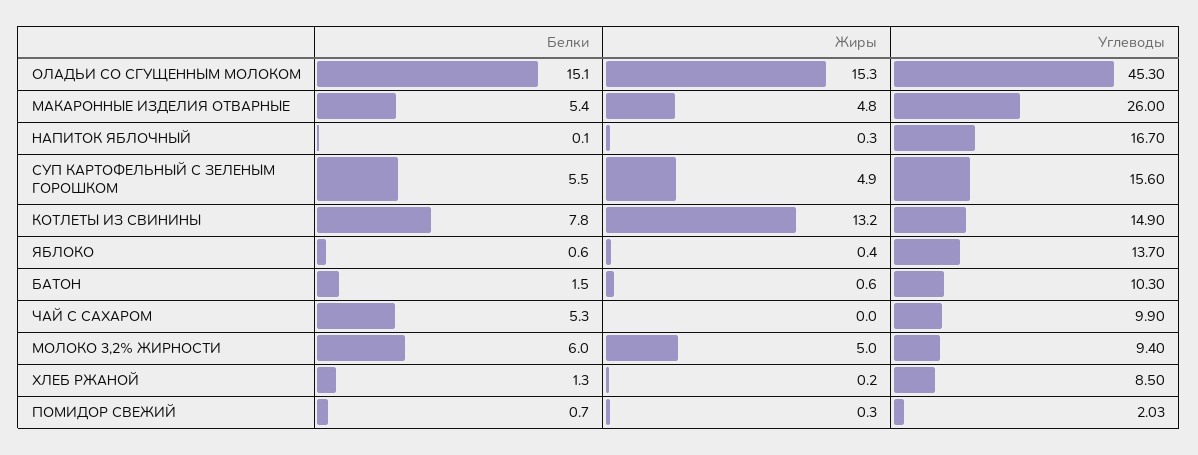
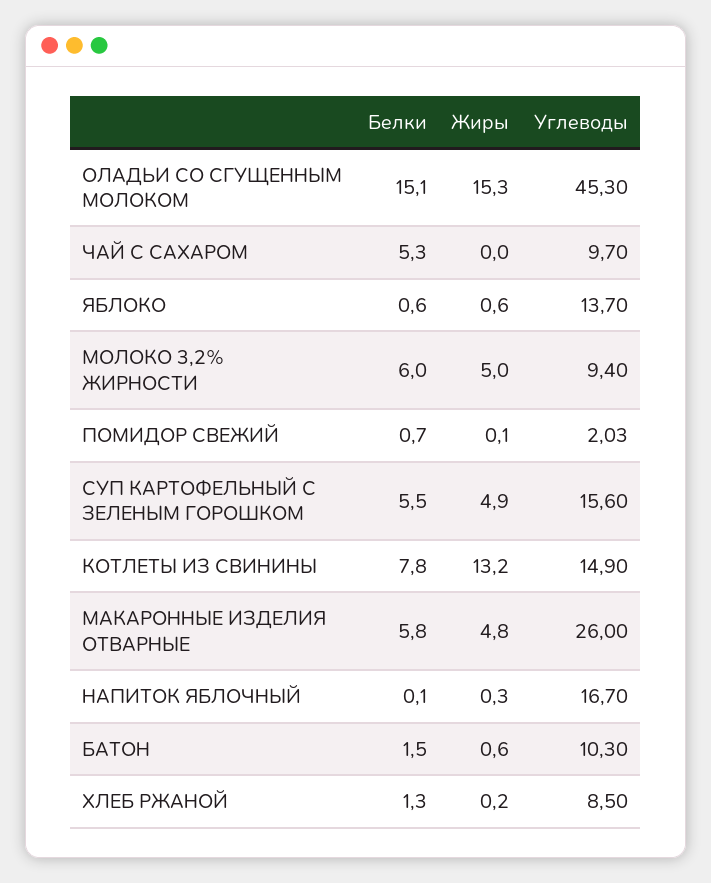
  {
    "Белки": {
      "ОЛАДЬИ СО СГУЩЕННЫМ МОЛОКОМ": 15.1,
-     "МАКАРОННЫЕ ИЗДЕЛИЯ ОТВАРНЫЕ": 5.4,
+     "МАКАРОННЫЕ ИЗДЕЛИЯ ОТВАРНЫЕ": 5.8,
      "НАПИТОК ЯБЛОЧНЫЙ": 0.1,
      "СУП КАРТОФЕЛЬНЫЙ С ЗЕЛЕНЫМ ГОРОШКОМ": 5.5,
      "КОТЛЕТЫ ИЗ СВИНИНЫ": 7.8,
      "ЯБЛОКО": 0.6,
      "БАТОН": 1.5,
      "ЧАЙ С САХАРОМ": 5.3,
      "МОЛОКО 3,2% ЖИРНОСТИ": 6,
      "ХЛЕБ РЖАНОЙ": 1.3,
      "ПОМИДОР СВЕЖИЙ": 0.7
    },
    "Жиры": {
      "ОЛАДЬИ СО СГУЩЕННЫМ МОЛОКОМ": 15.3,
      "МАКАРОННЫЕ ИЗДЕЛИЯ ОТВАРНЫЕ": 4.8,
      "НАПИТОК ЯБЛОЧНЫЙ": 0.3,
      "СУП КАРТОФЕЛЬНЫЙ С ЗЕЛЕНЫМ ГОРОШКОМ": 4.9,
      "КОТЛЕТЫ ИЗ СВИНИНЫ": 13.2,
-     "ЯБЛОКО": 0.4,
+     "ЯБЛОКО": 0.6,
      "БАТОН": 0.6,
      "ЧАЙ С САХАРОМ": 0,
      "МОЛОКО 3,2% ЖИРНОСТИ": 5,
      "ХЛЕБ РЖАНОЙ": 0.2,
-     "ПОМИДОР СВЕЖИЙ": 0.3
+     "ПОМИДОР СВЕЖИЙ": 0.1
    },
    "Углеводы": {
      "ОЛАДЬИ СО СГУЩЕННЫМ МОЛОКОМ": 45.3,
      "МАКАРОННЫЕ ИЗДЕЛИЯ ОТВАРНЫЕ": 26,
      "НАПИТОК ЯБЛОЧНЫЙ": 16.7,
      "СУП КАРТОФЕЛЬНЫЙ С ЗЕЛЕНЫМ ГОРОШКОМ": 15.6,
      "КОТЛЕТЫ ИЗ СВИНИНЫ": 14.9,
      "ЯБЛОКО": 13.7,
      "БАТОН": 10.3,
-     "ЧАЙ С САХАРОМ": 9.9,
+     "ЧАЙ С САХАРОМ": 9.7,
      "МОЛОКО 3,2% ЖИРНОСТИ": 9.4,
      "ХЛЕБ РЖАНОЙ": 8.5,
      "ПОМИДОР СВЕЖИЙ": 2.03
    }
  }

